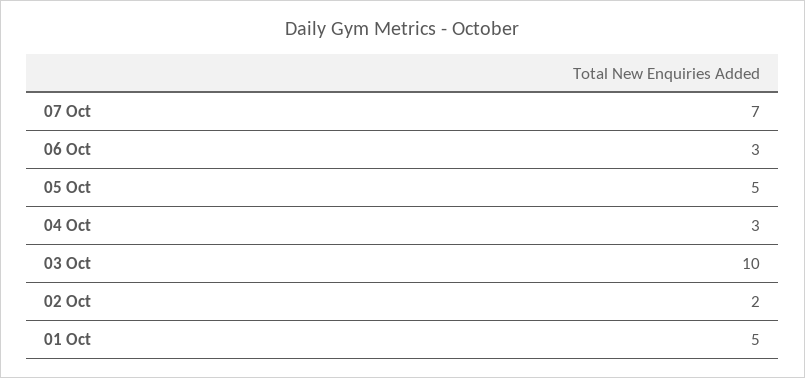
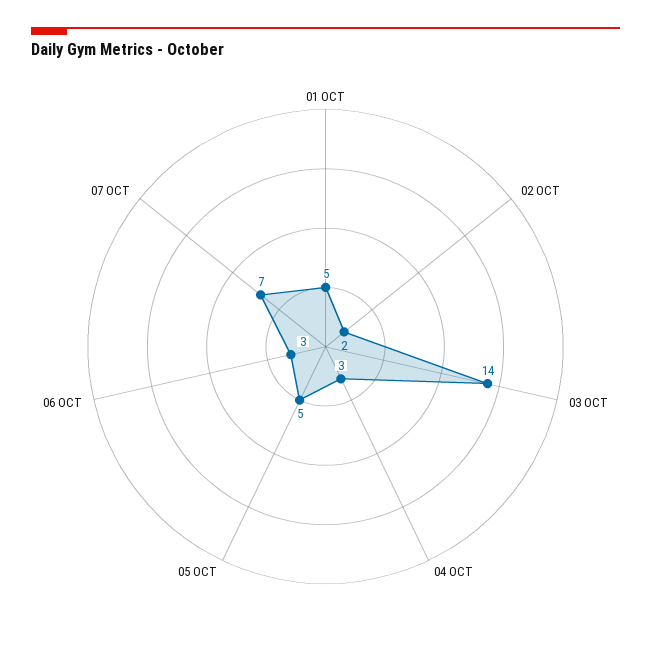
  {
    "07 Oct": 7,
    "06 Oct": 3,
    "05 Oct": 5,
    "04 Oct": 3,
-   "03 Oct": 10,
+   "03 Oct": 14,
    "02 Oct": 2,
    "01 Oct": 5
  }

